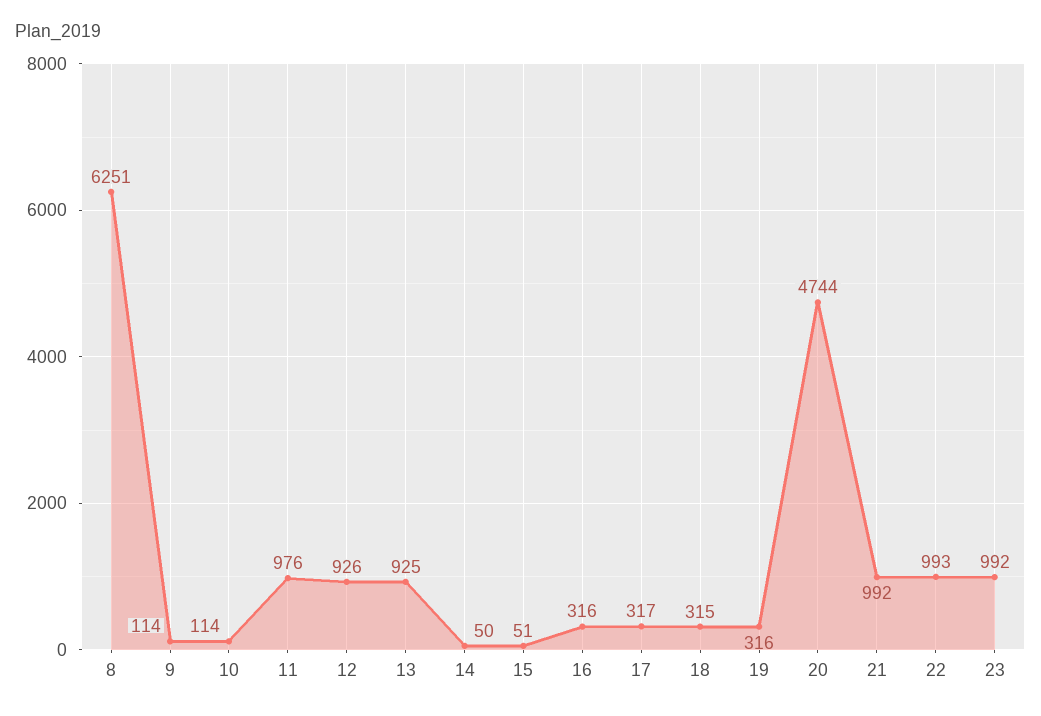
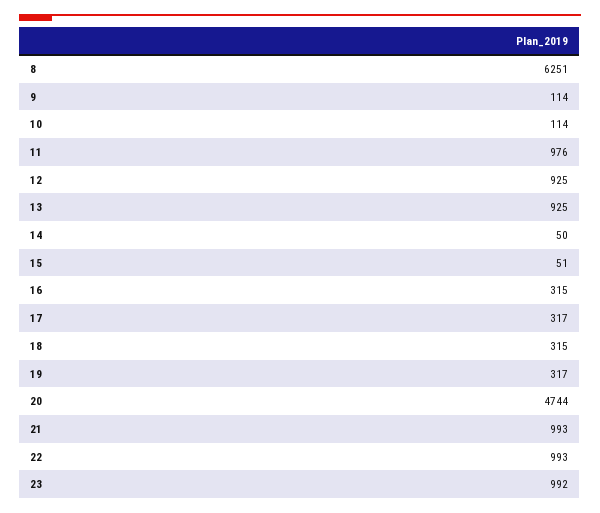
  {
    "8": 6251,
    "9": 114,
    "10": 114,
    "11": 976,
-   "12": 926,
+   "12": 925,
    "13": 925,
    "14": 50,
    "15": 51,
-   "16": 316,
+   "16": 315,
    "17": 317,
    "18": 315,
-   "19": 316,
+   "19": 317,
    "20": 4744,
-   "21": 992,
+   "21": 993,
    "22": 993,
    "23": 992
  }

